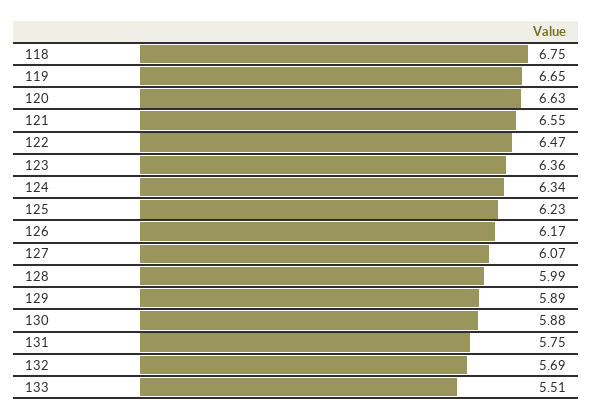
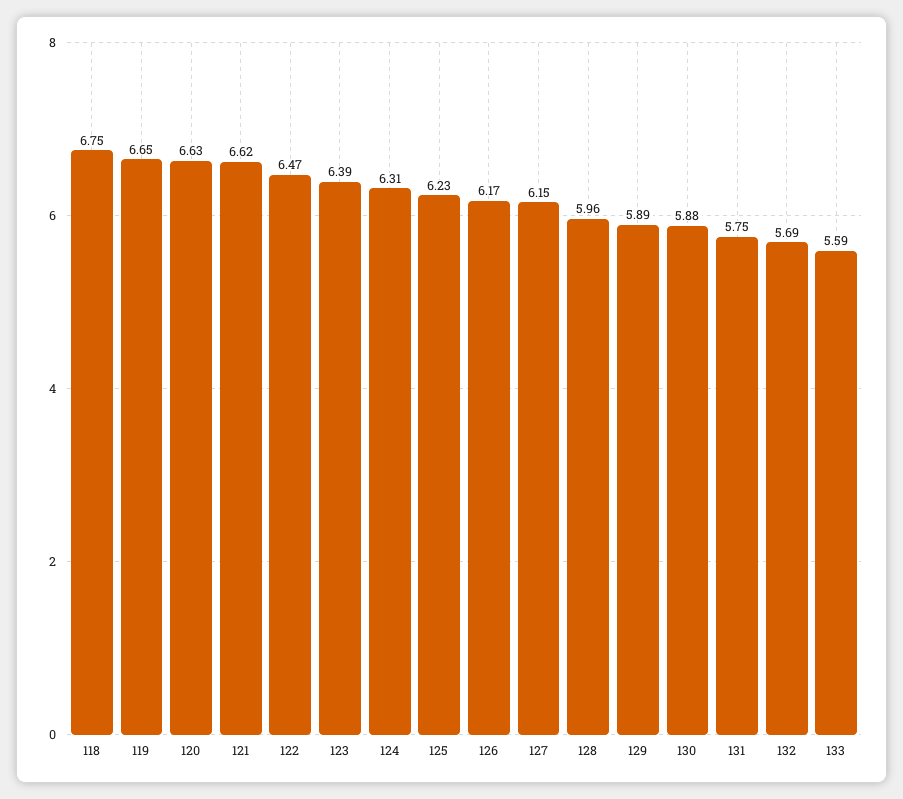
  {
    "118": 6.75,
    "119": 6.65,
    "120": 6.63,
-   "121": 6.55,
+   "121": 6.62,
    "122": 6.47,
-   "123": 6.36,
+   "123": 6.39,
-   "124": 6.34,
+   "124": 6.31,
    "125": 6.23,
    "126": 6.17,
-   "127": 6.07,
+   "127": 6.15,
-   "128": 5.99,
+   "128": 5.96,
    "129": 5.89,
    "130": 5.88,
    "131": 5.75,
    "132": 5.69,
-   "133": 5.51
+   "133": 5.59
  }

